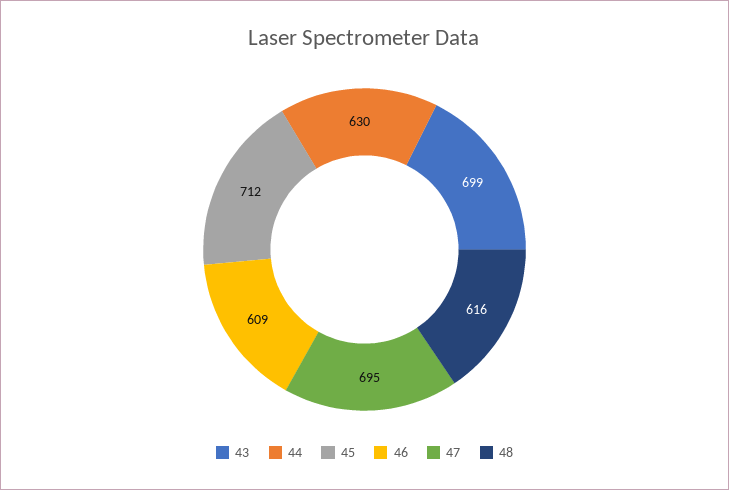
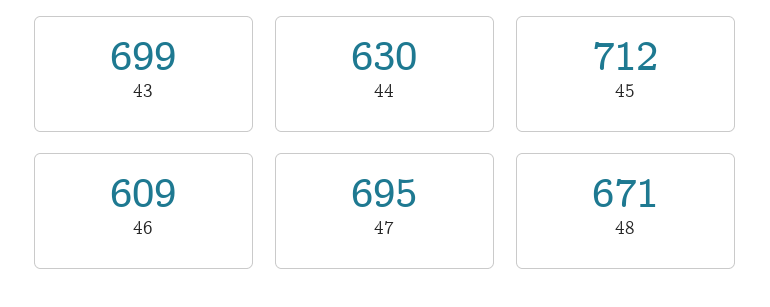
  {
    "43": 699,
    "44": 630,
    "45": 712,
    "46": 609,
    "47": 695,
-   "48": 616
+   "48": 671
  }

